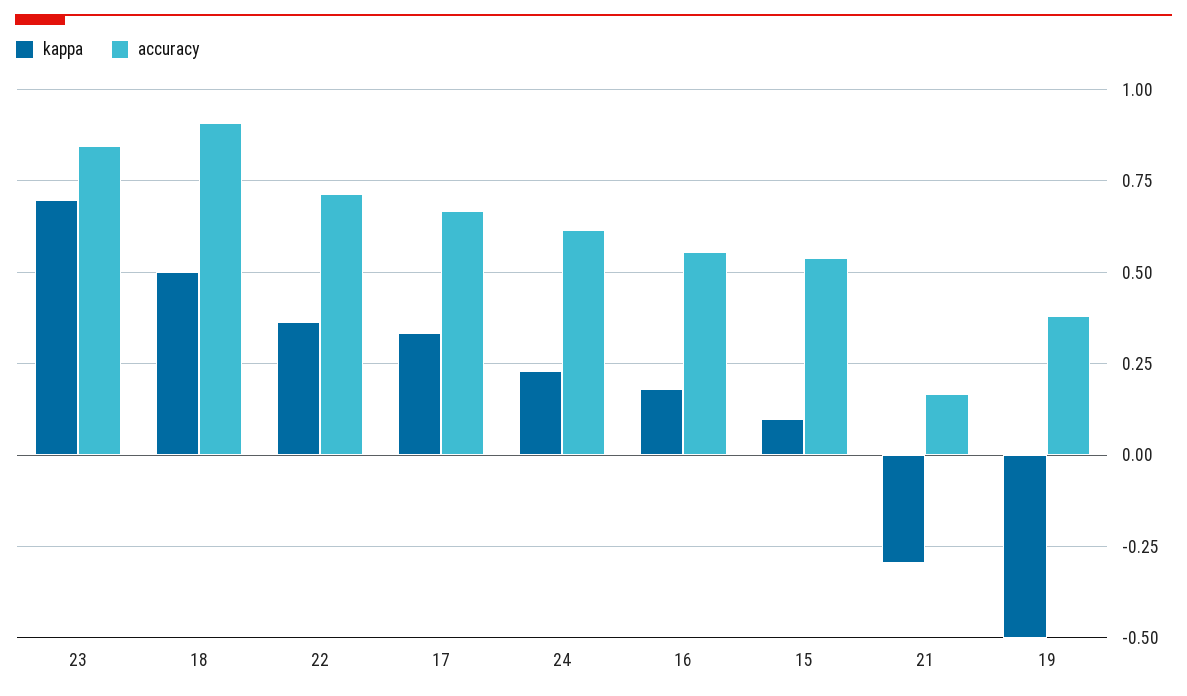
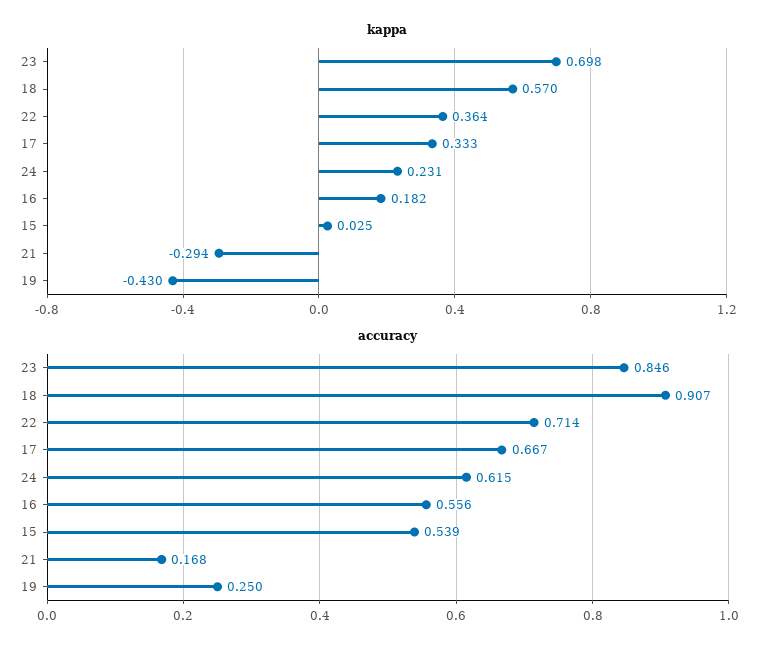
  {
    "kappa": {
      "23": 0.698,
-     "18": 0.5,
+     "18": 0.57,
      "22": 0.364,
      "17": 0.333,
      "24": 0.231,
      "16": 0.182,
-     "15": 0.1,
+     "15": 0.025,
      "21": -0.294,
-     "19": -0.5
+     "19": -0.43
    },
    "accuracy": {
      "23": 0.846,
      "18": 0.907,
      "22": 0.714,
      "17": 0.667,
      "24": 0.615,
      "16": 0.556,
      "15": 0.539,
      "21": 0.168,
-     "19": 0.375
+     "19": 0.25
    }
  }

